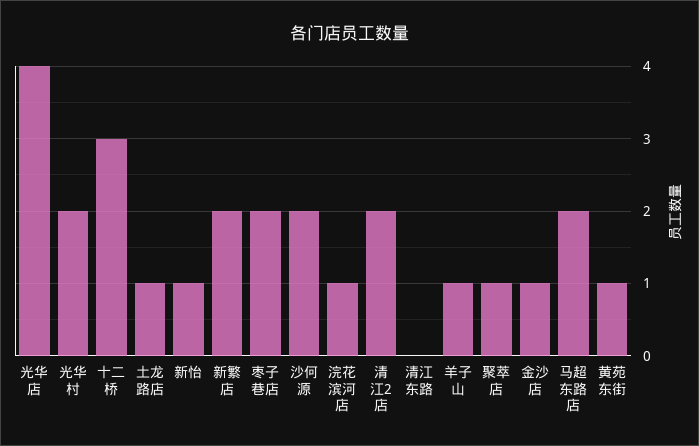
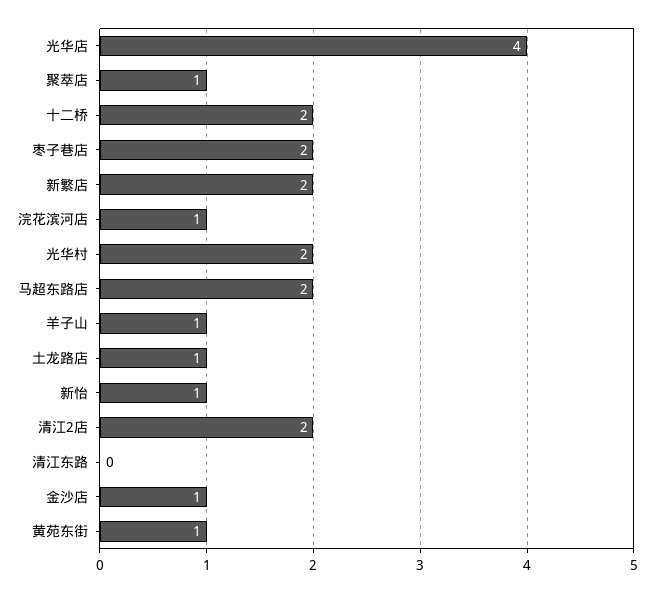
  {
    "光华店": 4,
    "光华村": 2,
-   "十二桥": 3,
+   "十二桥": 2,
    "土龙路店": 1,
    "新怡": 1,
    "新繁店": 2,
    "枣子巷店": 2,
-   "沙何源": 2,
    "浣花滨河店": 1,
    "清江2店": 2,
    "清江东路": 0,
    "羊子山": 1,
    "聚萃店": 1,
    "金沙店": 1,
    "马超东路店": 2,
    "黄苑东街": 1
  }

